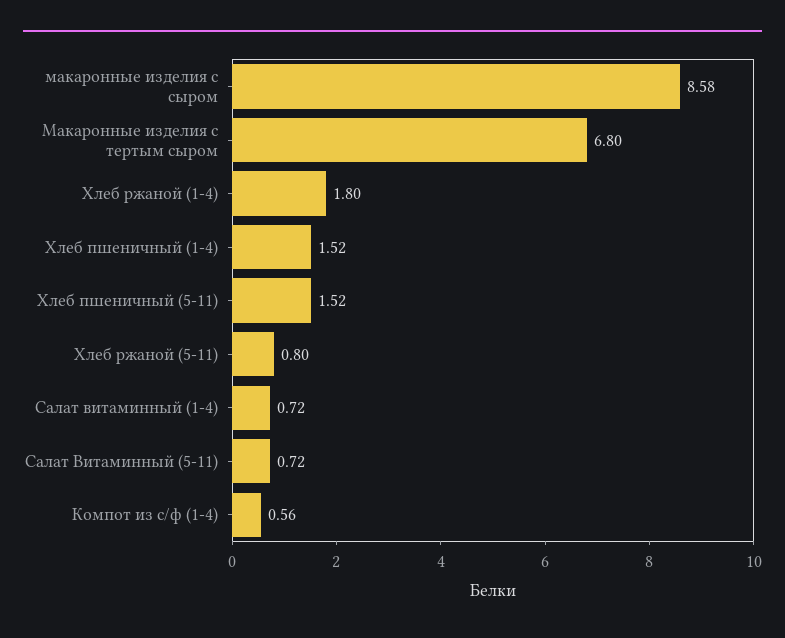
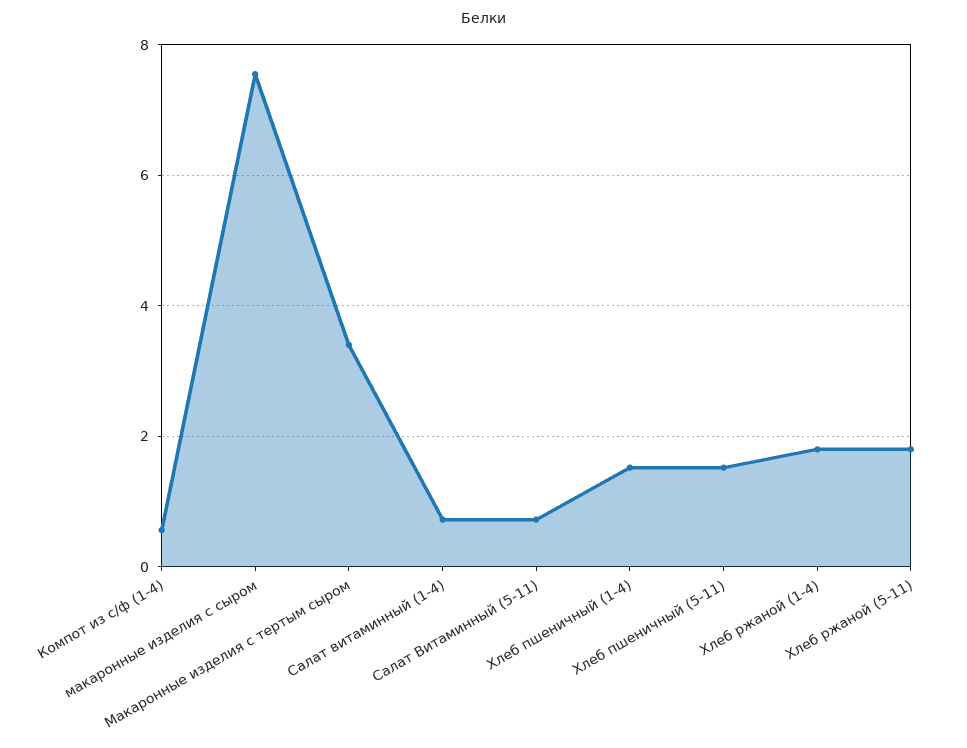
  {
-   "макаронные изделия с сыром": 8.58,
+   "макаронные изделия с сыром": 7.6,
-   "Макаронные изделия с тертым сыром": 6.8,
+   "Макаронные изделия с тертым сыром": 3.4,
    "Хлеб ржаной (1-4)": 1.8,
    "Хлеб пшеничный (1-4)": 1.52,
    "Хлеб пшеничный (5-11)": 1.52,
-   "Хлеб ржаной (5-11)": 0.8,
+   "Хлеб ржаной (5-11)": 1.8,
    "Салат витаминный (1-4)": 0.72,
    "Салат Витаминный (5-11)": 0.72,
    "Компот из с/ф (1-4)": 0.56
  }

